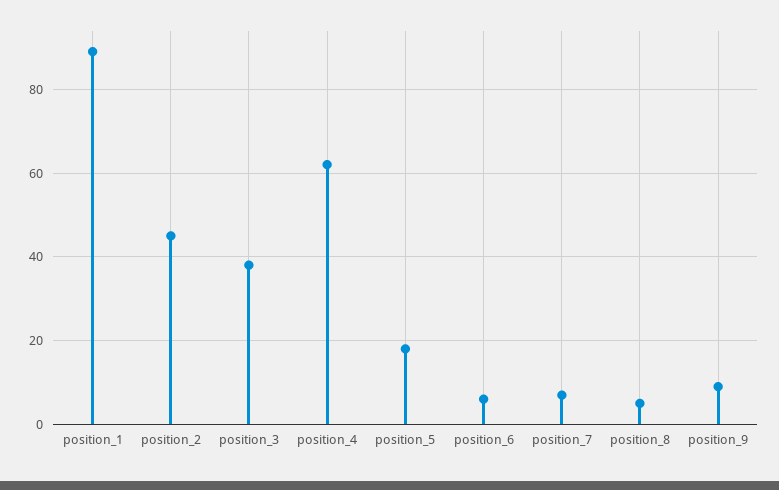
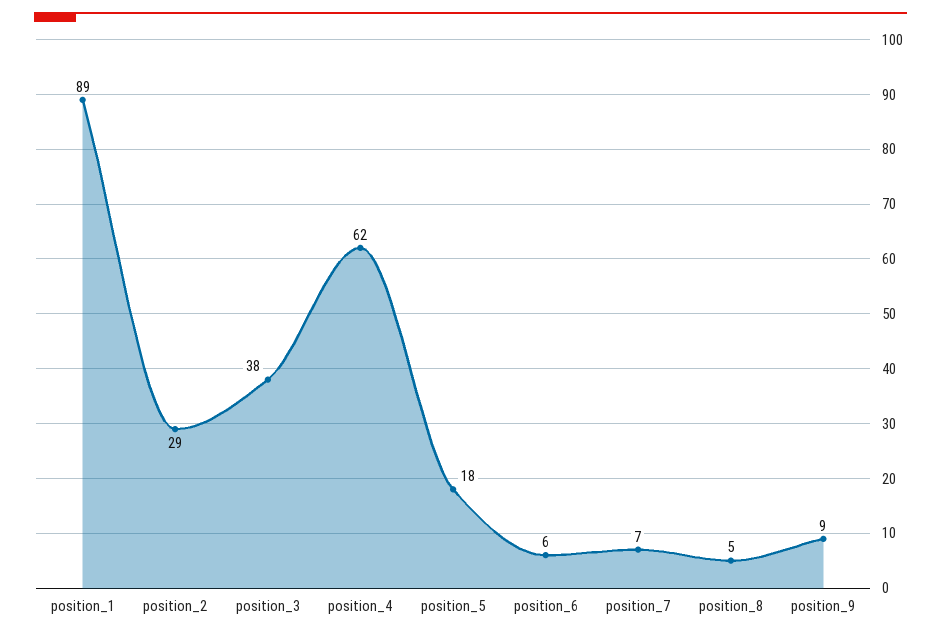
  {
    "position_1": 89,
-   "position_2": 45,
+   "position_2": 29,
    "position_3": 38,
    "position_4": 62,
    "position_5": 18,
    "position_6": 6,
    "position_7": 7,
    "position_8": 5,
    "position_9": 9
  }

